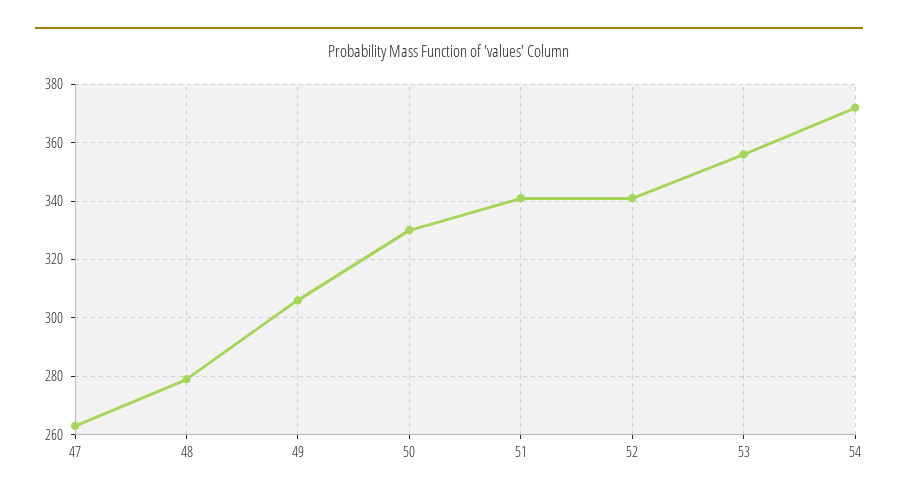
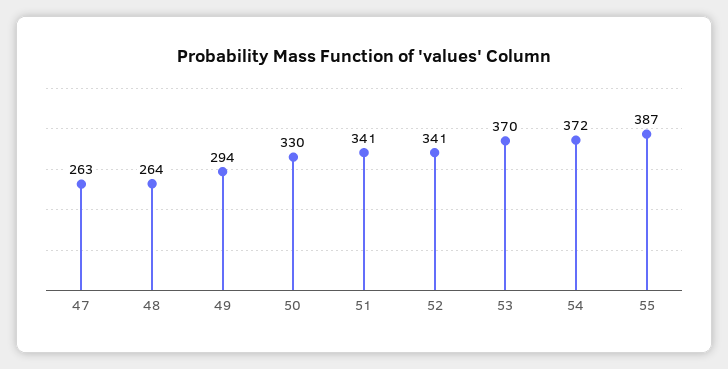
  {
    "47": 263,
-   "48": 280,
+   "48": 264,
-   "49": 305,
+   "49": 294,
    "50": 330,
    "51": 341,
    "52": 341,
-   "53": 355,
+   "53": 370,
-   "54": 372
+   "54": 372,
+   "55": 387
  }

